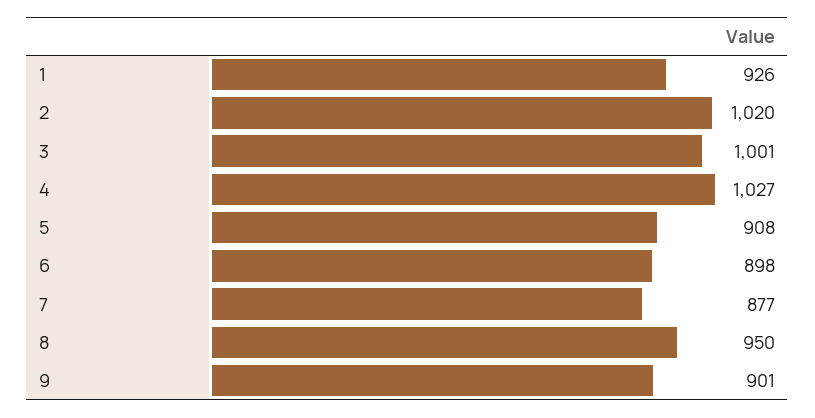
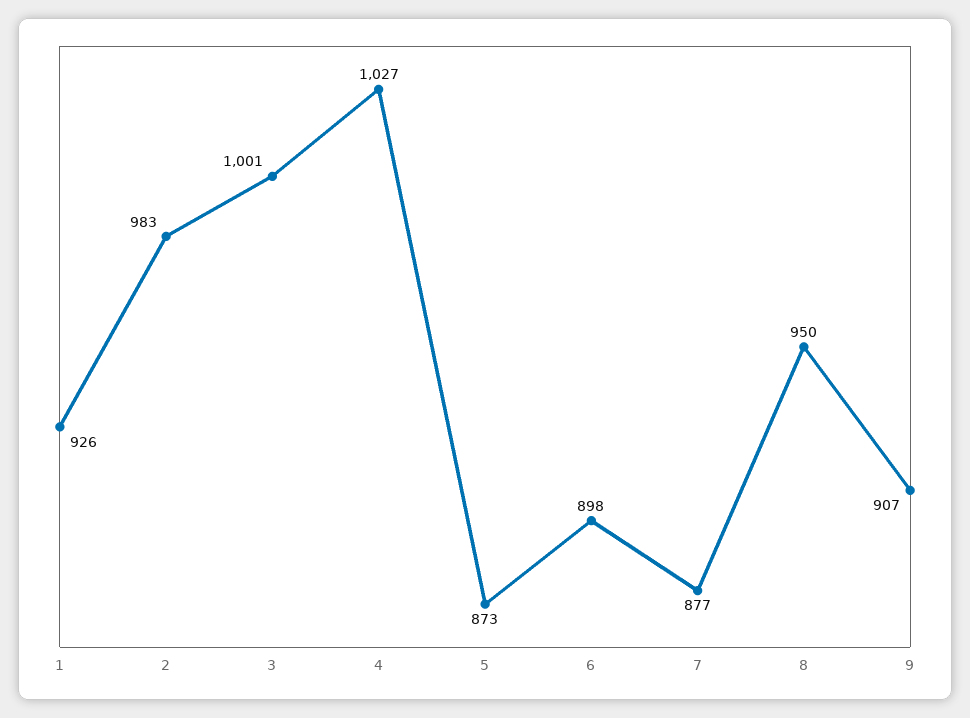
  {
    "1": 926,
-   "2": 1020,
+   "2": 983,
    "3": 1001,
    "4": 1027,
-   "5": 908,
+   "5": 873,
    "6": 898,
    "7": 877,
    "8": 950,
-   "9": 901
+   "9": 907
  }

